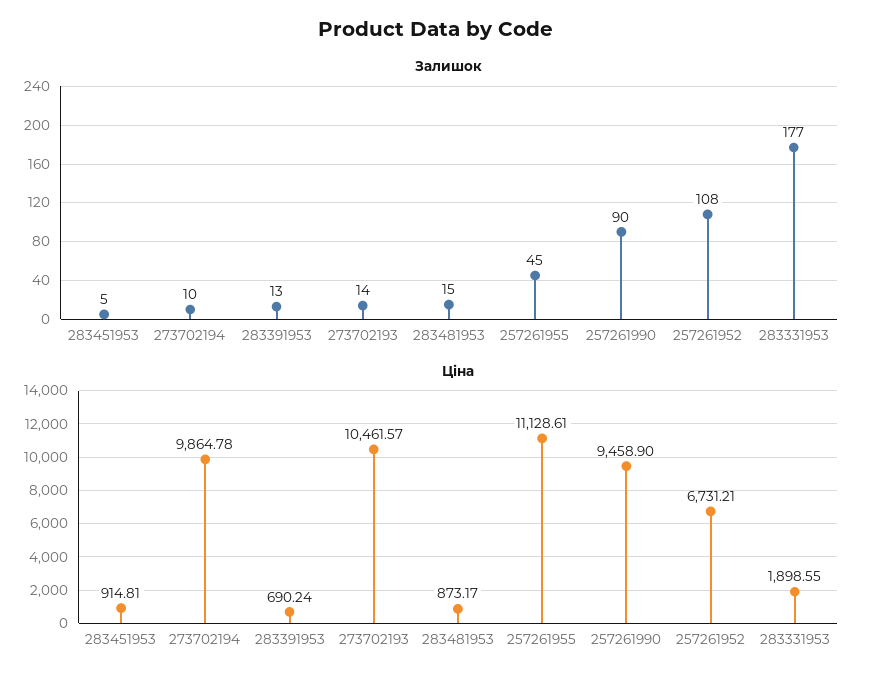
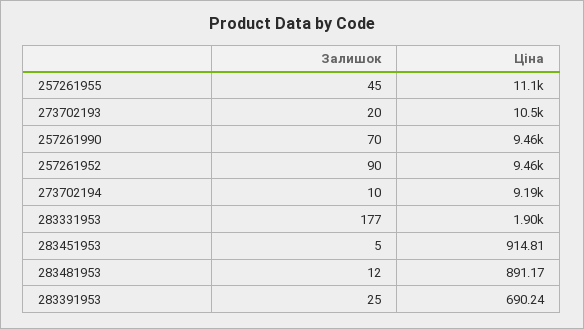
  {
    "Залишок": {
      "283451953": 5,
      "273702194": 10,
-     "283391953": 13,
+     "283391953": 25,
-     "273702193": 14,
+     "273702193": 20,
-     "283481953": 15,
+     "283481953": 12,
      "257261955": 45,
-     "257261990": 90,
+     "257261990": 70,
-     "257261952": 108,
+     "257261952": 90,
      "283331953": 177
    },
    "Ціна": {
      "283451953": 914.81,
-     "273702194": 9864.78,
+     "273702194": 9190,
      "283391953": 690.24,
      "273702193": 10461.57,
-     "283481953": 873.17,
+     "283481953": 891.17,
      "257261955": 11128.61,
      "257261990": 9458.9,
-     "257261952": 6731.21,
+     "257261952": 9460,
      "283331953": 1898.55
    }
  }

